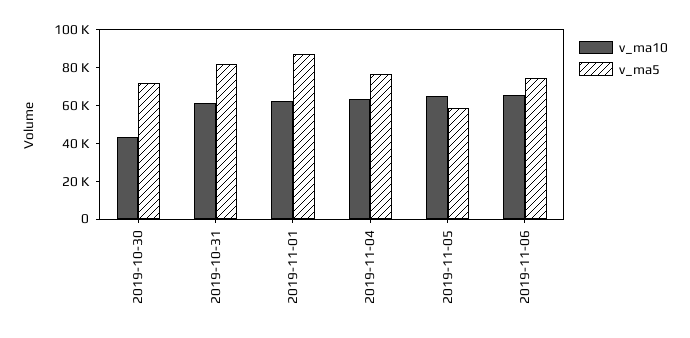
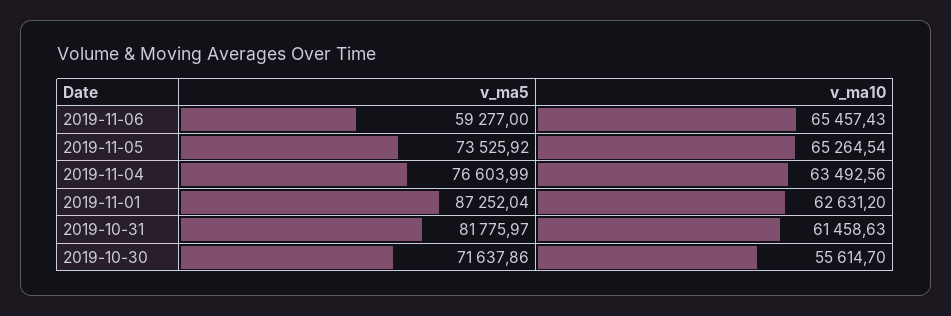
  {
    "v_ma10": {
-     "2019-10-30": 45000,
+     "2019-10-30": 55614.7,
      "2019-10-31": 61458.63,
      "2019-11-01": 62631.2,
      "2019-11-04": 63492.56,
      "2019-11-05": 65264.54,
      "2019-11-06": 65457.43
    },
    "v_ma5": {
      "2019-10-30": 71637.86,
      "2019-10-31": 81775.97,
      "2019-11-01": 87252.04,
      "2019-11-04": 76603.99,
-     "2019-11-05": 60000,
+     "2019-11-05": 73525.92,
-     "2019-11-06": 75000
+     "2019-11-06": 59277
    }
  }

